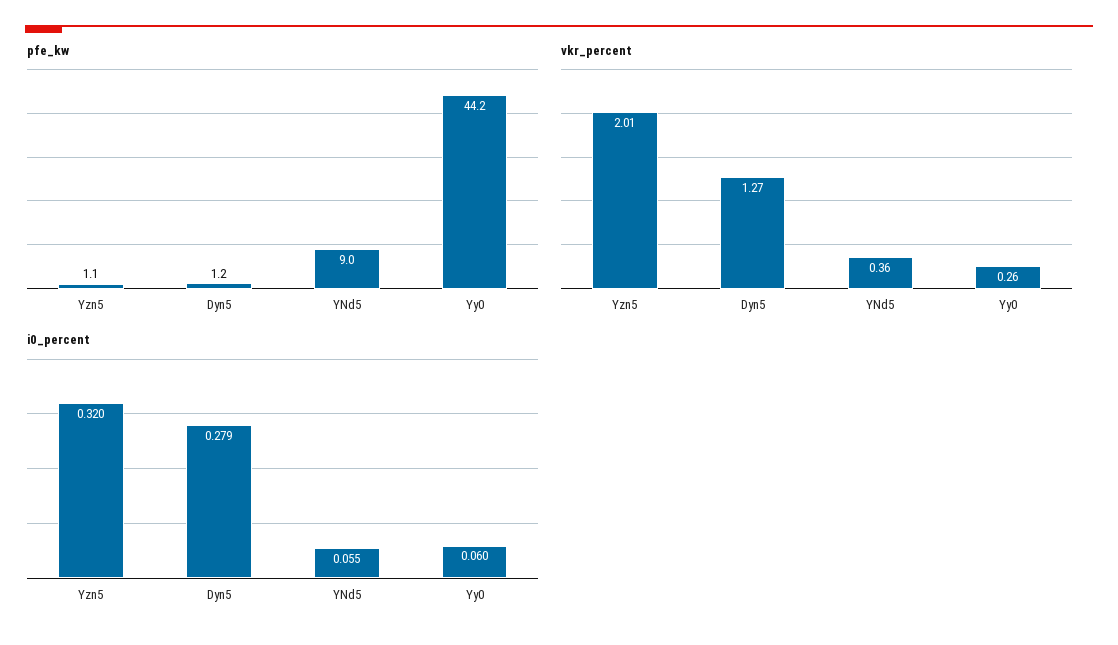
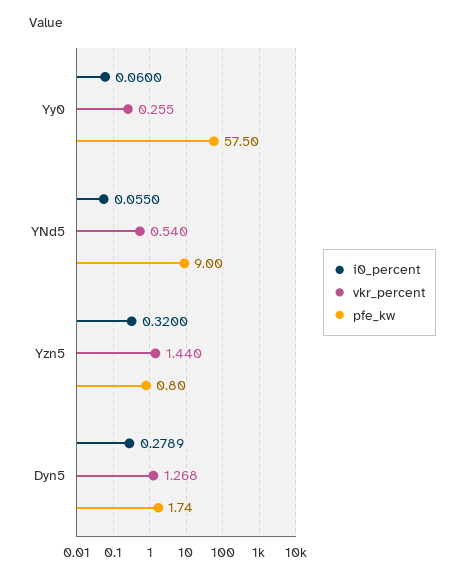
  {
    "pfe_kw": {
-     "Yzn5": 1.1,
+     "Yzn5": 0.8,
-     "Dyn5": 1.2,
+     "Dyn5": 1.74,
      "YNd5": 9,
-     "Yy0": 44.2
+     "Yy0": 57.5
    },
    "vkr_percent": {
-     "Yzn5": 2.01,
+     "Yzn5": 1.44,
      "Dyn5": 1.268,
-     "YNd5": 0.36,
+     "YNd5": 0.54,
      "Yy0": 0.255
    },
    "i0_percent": {
      "Yzn5": 0.32,
      "Dyn5": 0.2789,
      "YNd5": 0.055,
      "Yy0": 0.06
    }
  }

